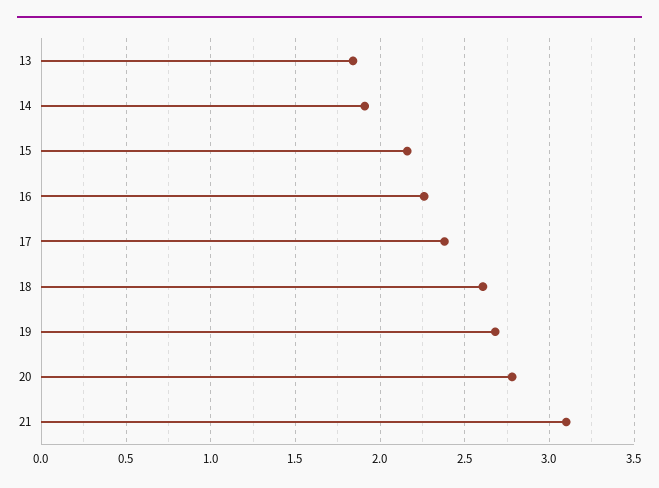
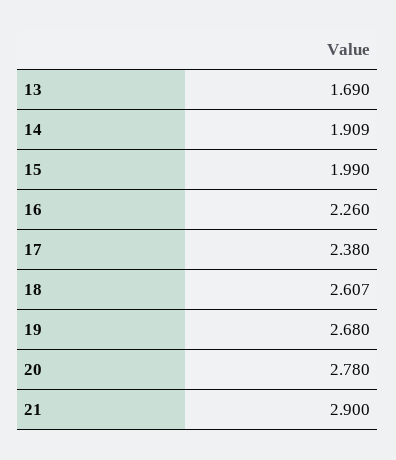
  {
-   "13": 1.85,
+   "13": 1.69,
    "14": 1.909,
-   "15": 2.15,
+   "15": 1.99,
    "16": 2.26,
    "17": 2.38,
    "18": 2.607,
    "19": 2.68,
    "20": 2.78,
-   "21": 3.1
+   "21": 2.9
  }

